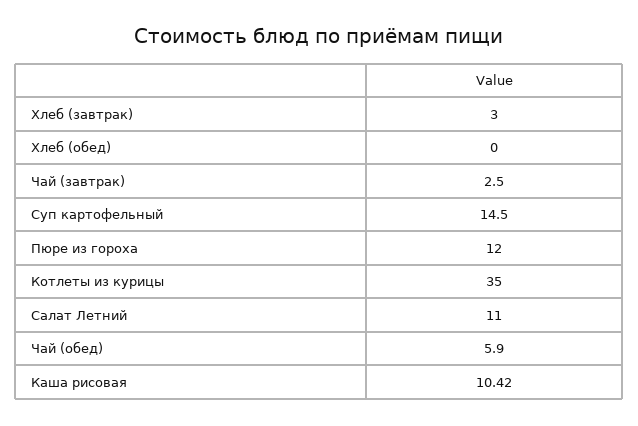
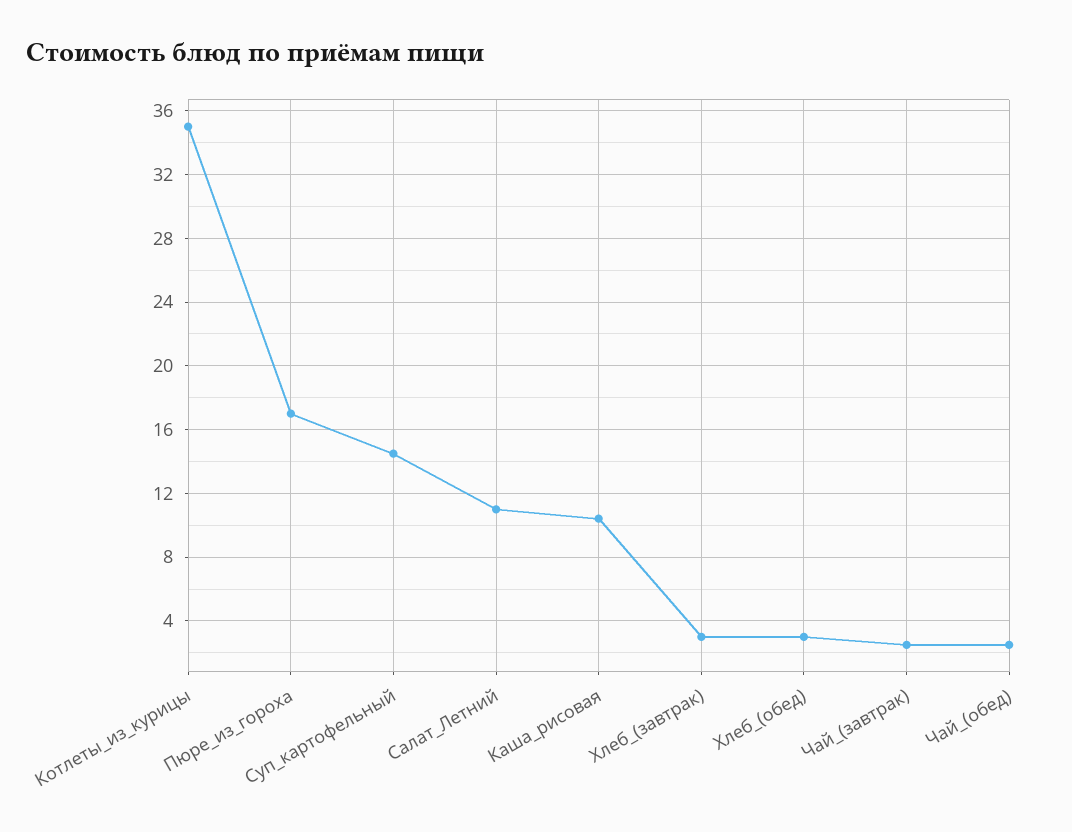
  {
    "Хлеб (завтрак)": 3,
-   "Хлеб (обед)": 0,
+   "Хлеб (обед)": 3,
    "Чай (завтрак)": 2.5,
    "Суп картофельный": 14.5,
-   "Пюре из гороха": 12,
+   "Пюре из гороха": 17,
    "Котлеты из курицы": 35,
    "Салат Летний": 11,
-   "Чай (обед)": 5.9,
+   "Чай (обед)": 2.5,
    "Каша рисовая": 10.42
  }

